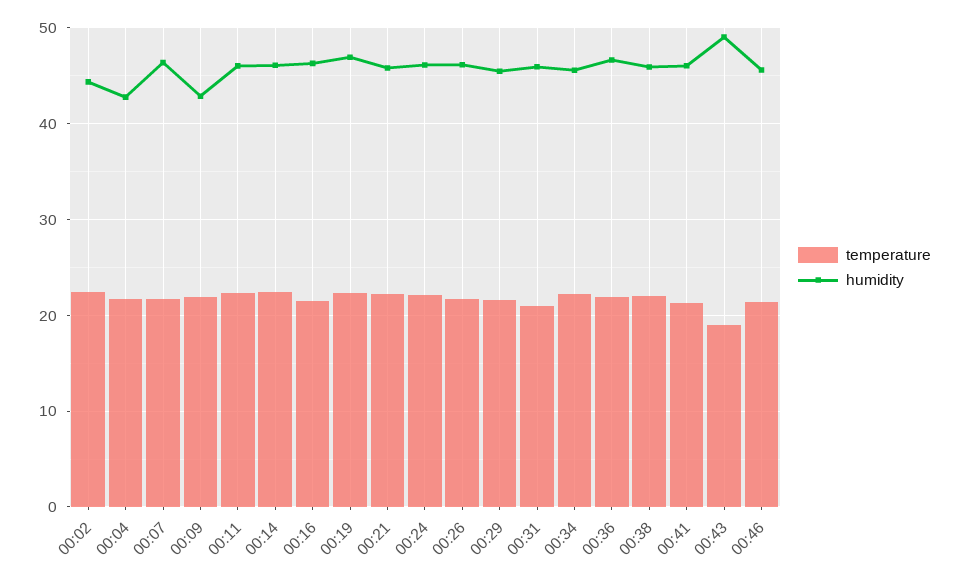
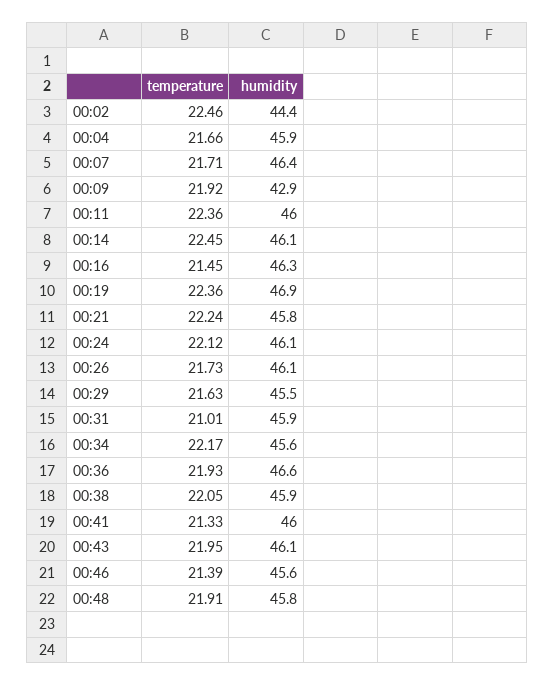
  {
    "temperature": {
      "00:02": 22.46,
      "00:04": 21.66,
      "00:07": 21.71,
      "00:09": 21.92,
      "00:11": 22.36,
      "00:14": 22.45,
      "00:16": 21.45,
      "00:19": 22.36,
      "00:21": 22.24,
      "00:24": 22.12,
      "00:26": 21.73,
      "00:29": 21.63,
      "00:31": 21.01,
      "00:34": 22.17,
      "00:36": 21.93,
      "00:38": 22.05,
      "00:41": 21.33,
-     "00:43": 19,
+     "00:43": 21.95,
-     "00:46": 21.39
+     "00:46": 21.39,
+     "00:48": 21.91
    },
    "humidity": {
      "00:02": 44.4,
-     "00:04": 43,
+     "00:04": 45.9,
      "00:07": 46.4,
      "00:09": 42.9,
      "00:11": 46,
      "00:14": 46.1,
      "00:16": 46.3,
      "00:19": 46.9,
      "00:21": 45.8,
      "00:24": 46.1,
      "00:26": 46.1,
      "00:29": 45.5,
      "00:31": 45.9,
      "00:34": 45.6,
      "00:36": 46.6,
      "00:38": 45.9,
      "00:41": 46,
-     "00:43": 49,
+     "00:43": 46.1,
-     "00:46": 45.6
+     "00:46": 45.6,
+     "00:48": 45.8
    }
  }

